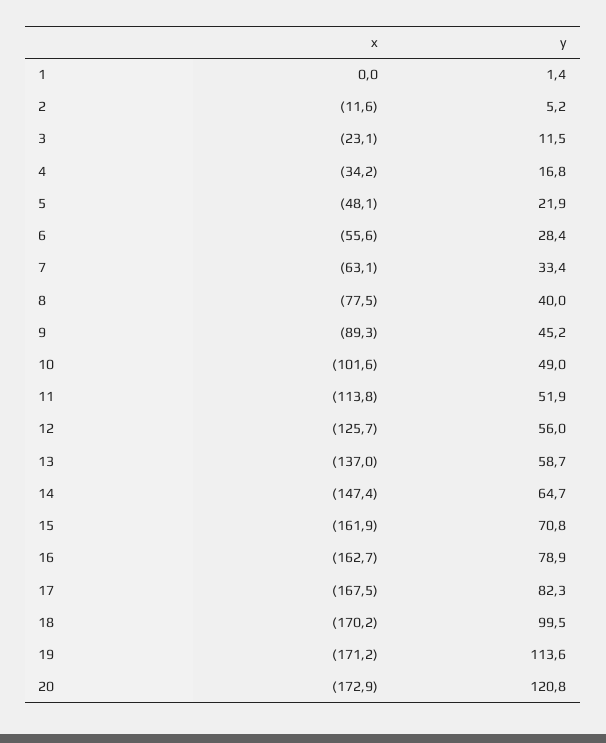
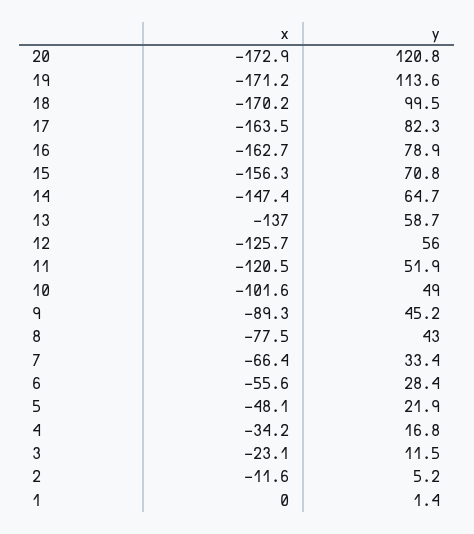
  {
    "x": {
      "1": 0,
      "2": -11.6,
      "3": -23.1,
      "4": -34.2,
      "5": -48.1,
      "6": -55.6,
-     "7": -63.1,
+     "7": -66.4,
      "8": -77.5,
      "9": -89.3,
      "10": -101.6,
-     "11": -113.8,
+     "11": -120.5,
      "12": -125.7,
      "13": -137,
      "14": -147.4,
-     "15": -161.9,
+     "15": -156.3,
      "16": -162.7,
-     "17": -167.5,
+     "17": -163.5,
      "18": -170.2,
      "19": -171.2,
      "20": -172.9
    },
    "y": {
      "1": 1.4,
      "2": 5.2,
      "3": 11.5,
      "4": 16.8,
      "5": 21.9,
      "6": 28.4,
      "7": 33.4,
-     "8": 40,
+     "8": 43,
      "9": 45.2,
      "10": 49,
      "11": 51.9,
      "12": 56,
      "13": 58.7,
      "14": 64.7,
      "15": 70.8,
      "16": 78.9,
      "17": 82.3,
      "18": 99.5,
      "19": 113.6,
      "20": 120.8
    }
  }

